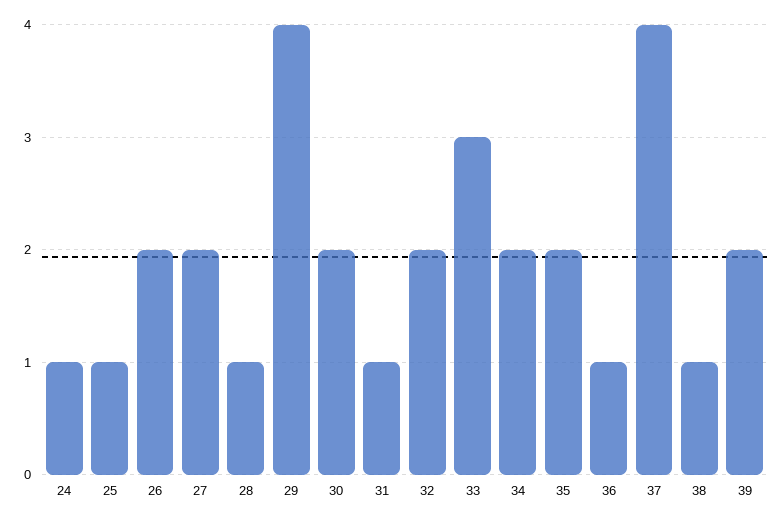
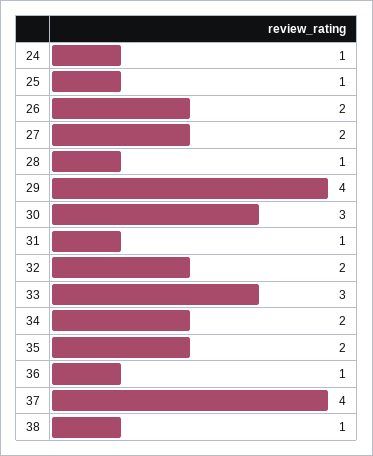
  {
    "24": 1,
    "25": 1,
    "26": 2,
    "27": 2,
    "28": 1,
    "29": 4,
-   "30": 2,
+   "30": 3,
    "31": 1,
    "32": 2,
    "33": 3,
    "34": 2,
    "35": 2,
    "36": 1,
    "37": 4,
-   "38": 1,
+   "38": 1
-   "39": 2
  }

